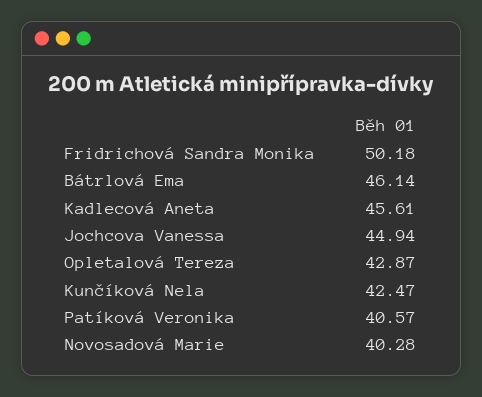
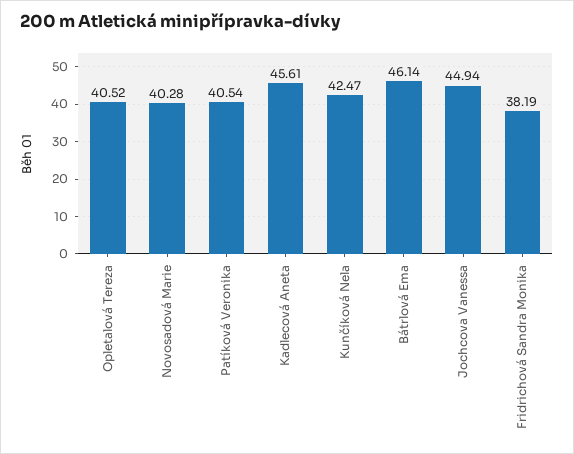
  {
-   "Fridrichová Sandra Monika": 50.18,
+   "Fridrichová Sandra Monika": 38.19,
    "Bátrlová Ema": 46.14,
    "Kadlecová Aneta": 45.61,
    "Jochcova Vanessa": 44.94,
-   "Opletalová Tereza": 42.87,
+   "Opletalová Tereza": 40.52,
    "Kunčíková Nela": 42.47,
-   "Patíková Veronika": 40.57,
+   "Patíková Veronika": 40.54,
    "Novosadová Marie": 40.28
  }

